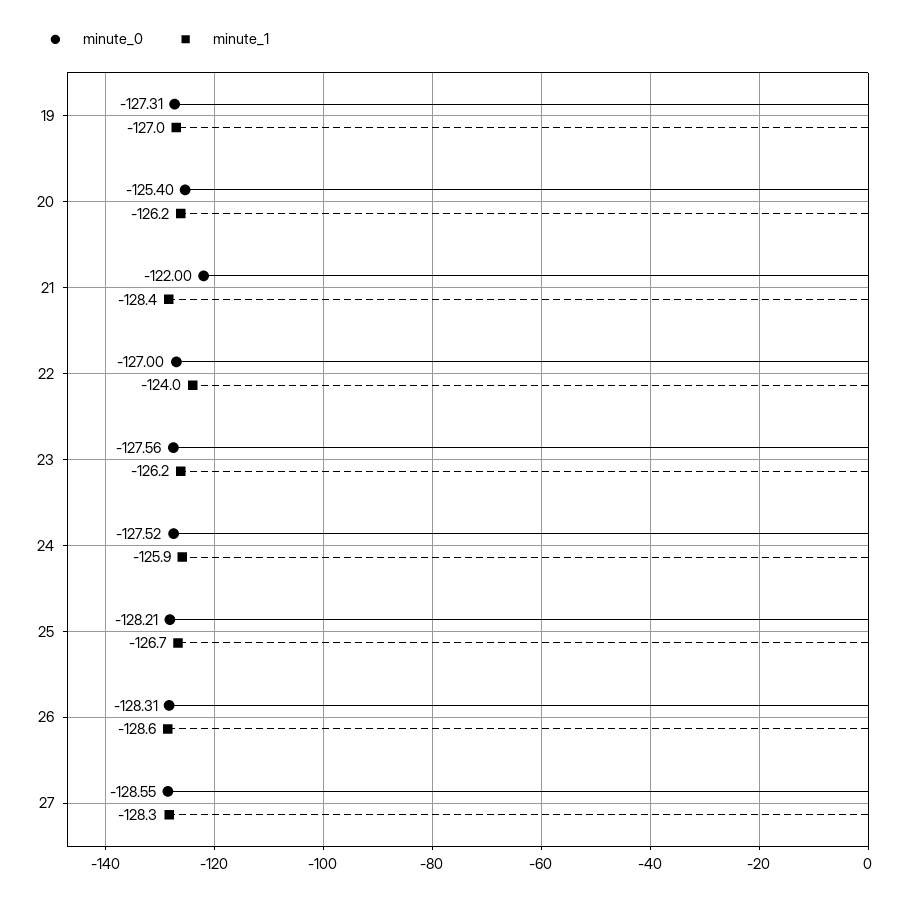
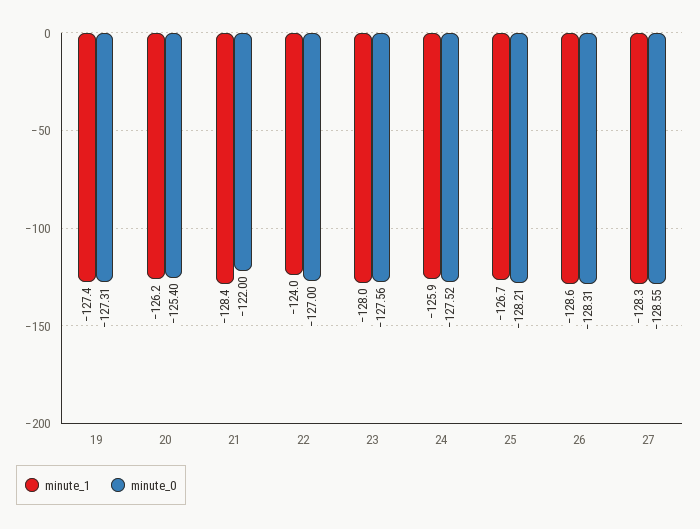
  {
    "minute_0": {
      "19": -127.31,
      "20": -125.4,
      "21": -122,
      "22": -127,
      "23": -127.56,
      "24": -127.52,
      "25": -128.21,
      "26": -128.31,
      "27": -128.55
    },
    "minute_1": {
-     "19": -127,
+     "19": -127.4,
      "20": -126.2,
      "21": -128.4,
      "22": -124,
-     "23": -126.2,
+     "23": -128,
      "24": -125.9,
      "25": -126.7,
      "26": -128.6,
      "27": -128.3
    }
  }

